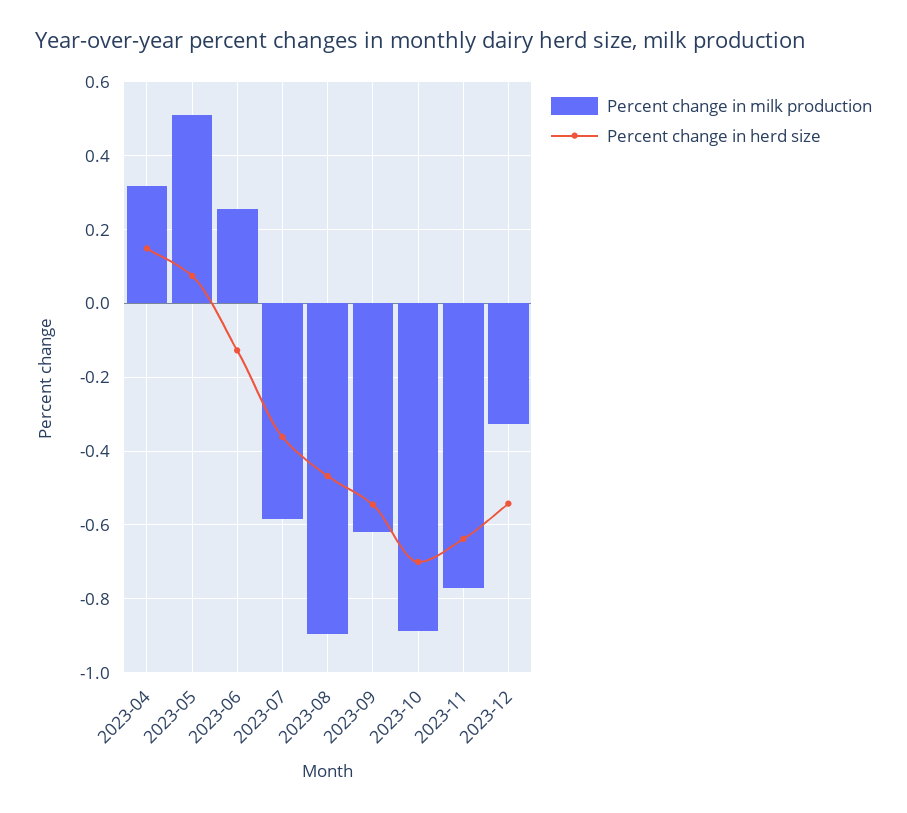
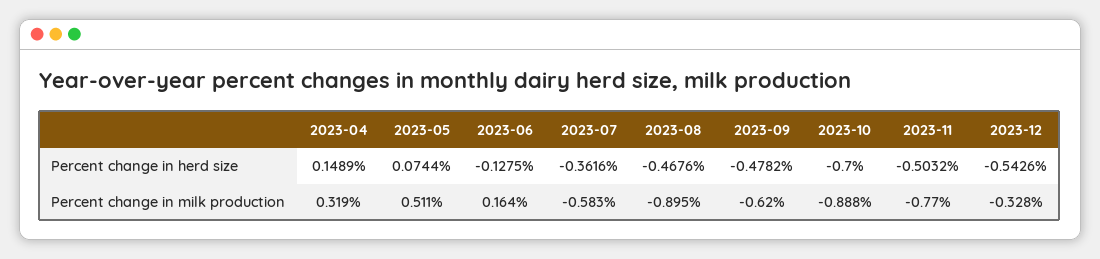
  {
    "Percent change in milk production": {
      "2023-04": 0.319,
      "2023-05": 0.511,
-     "2023-06": 0.26,
+     "2023-06": 0.164,
      "2023-07": -0.583,
      "2023-08": -0.895,
      "2023-09": -0.62,
      "2023-10": -0.888,
      "2023-11": -0.77,
      "2023-12": -0.328
    },
    "Percent change in herd size": {
      "2023-04": 0.1489,
      "2023-05": 0.0744,
      "2023-06": -0.1275,
      "2023-07": -0.3616,
      "2023-08": -0.4676,
-     "2023-09": -0.54,
+     "2023-09": -0.4782,
      "2023-10": -0.7,
-     "2023-11": -0.64,
+     "2023-11": -0.5032,
      "2023-12": -0.5426
    }
  }

